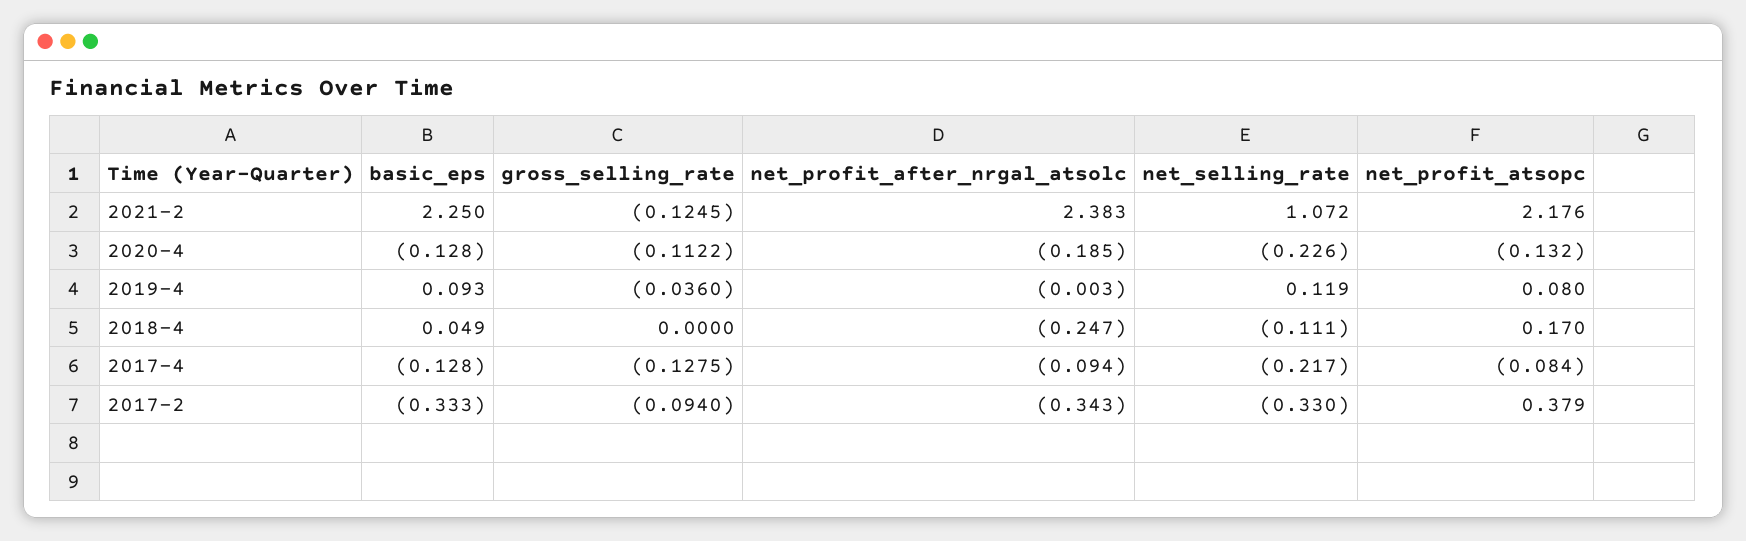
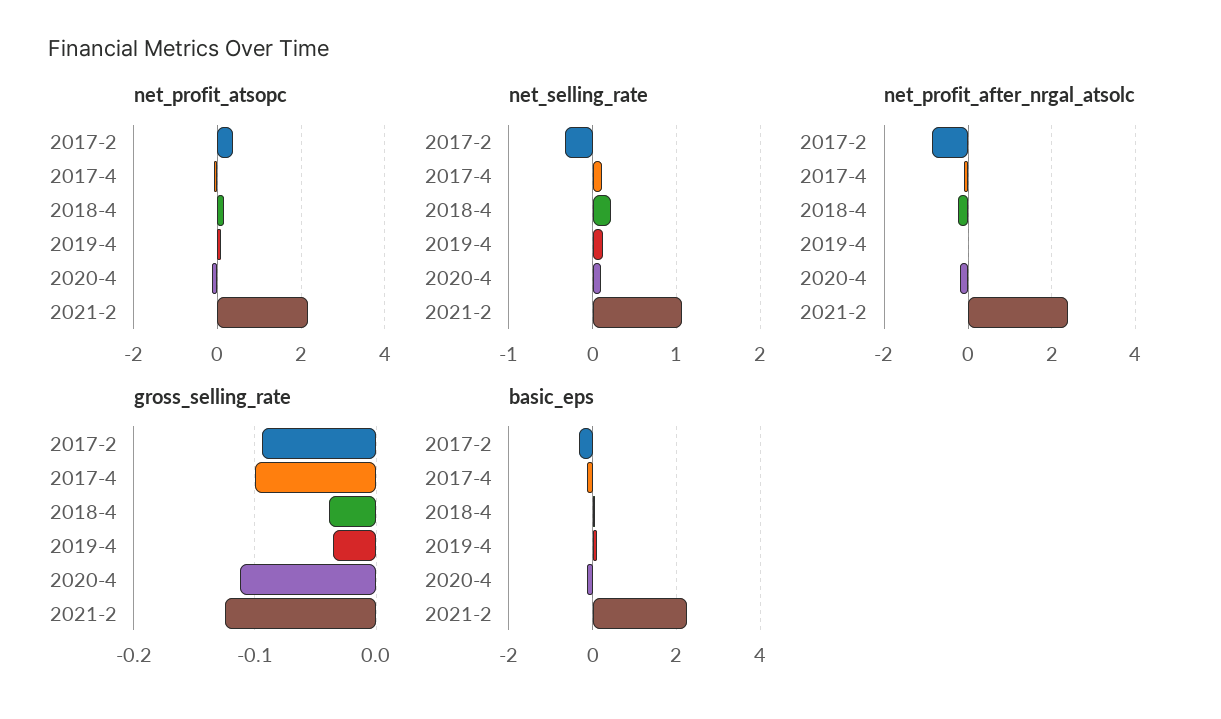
  {
    "basic_eps": {
      "2021-2": 2.25,
      "2020-4": -0.128,
      "2019-4": 0.093,
      "2018-4": 0.049,
      "2017-4": -0.128,
      "2017-2": -0.333
    },
    "gross_selling_rate": {
      "2021-2": -0.1245,
      "2020-4": -0.1122,
      "2019-4": -0.036,
-     "2018-4": 0,
+     "2018-4": -0.04,
-     "2017-4": -0.1275,
+     "2017-4": -0.1,
      "2017-2": -0.094
    },
    "net_profit_after_nrgal_atsolc": {
      "2021-2": 2.383,
      "2020-4": -0.185,
      "2019-4": -0.003,
      "2018-4": -0.247,
      "2017-4": -0.094,
-     "2017-2": -0.343
+     "2017-2": -0.8
    },
    "net_selling_rate": {
      "2021-2": 1.072,
-     "2020-4": -0.226,
+     "2020-4": 0.1,
      "2019-4": 0.119,
-     "2018-4": -0.111,
+     "2018-4": 0.2,
-     "2017-4": -0.217,
+     "2017-4": 0.1,
      "2017-2": -0.33
    },
    "net_profit_atsopc": {
      "2021-2": 2.176,
      "2020-4": -0.132,
      "2019-4": 0.08,
      "2018-4": 0.17,
      "2017-4": -0.084,
      "2017-2": 0.379
    }
  }

